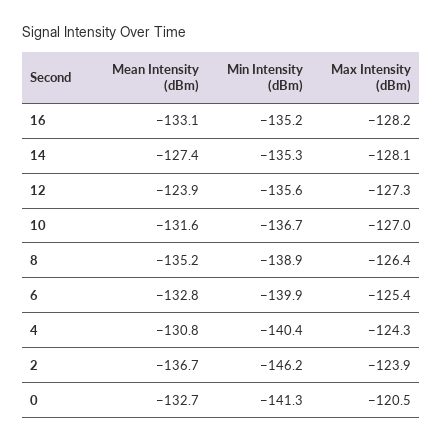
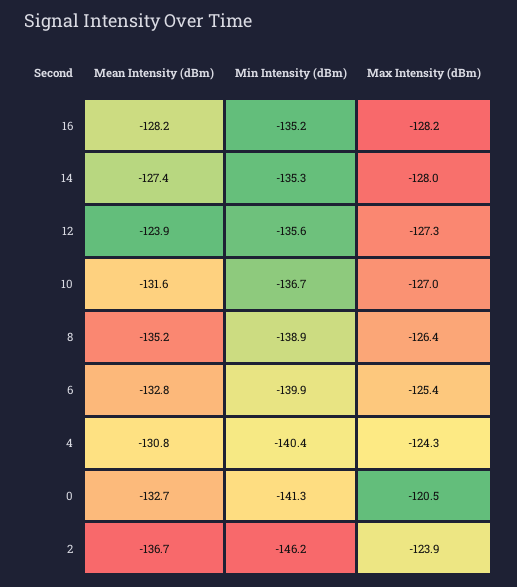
  {
    "Mean Intensity (dBm)": {
-     "16": -133.1,
+     "16": -128.2,
      "14": -127.4,
      "12": -123.9,
      "10": -131.6,
      "8": -135.2,
      "6": -132.8,
      "4": -130.8,
      "2": -136.7,
      "0": -132.7
    },
    "Min Intensity (dBm)": {
      "16": -135.2,
      "14": -135.3,
      "12": -135.6,
      "10": -136.7,
      "8": -138.9,
      "6": -139.9,
      "4": -140.4,
      "2": -146.2,
      "0": -141.3
    },
    "Max Intensity (dBm)": {
      "16": -128.2,
-     "14": -128.1,
+     "14": -128,
      "12": -127.3,
      "10": -127,
      "8": -126.4,
      "6": -125.4,
      "4": -124.3,
      "2": -123.9,
      "0": -120.5
    }
  }

